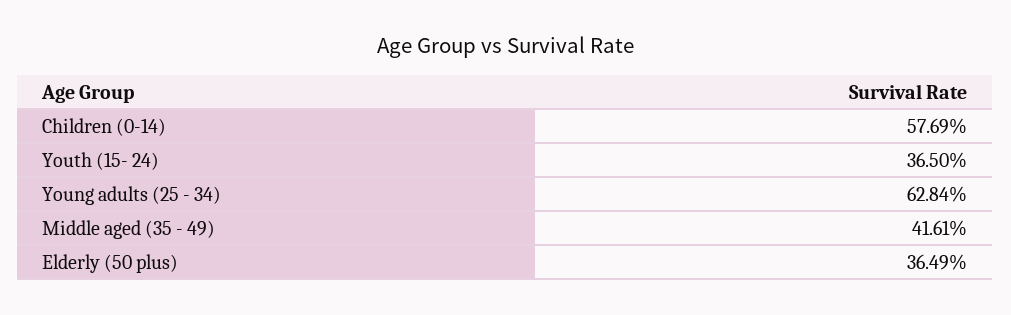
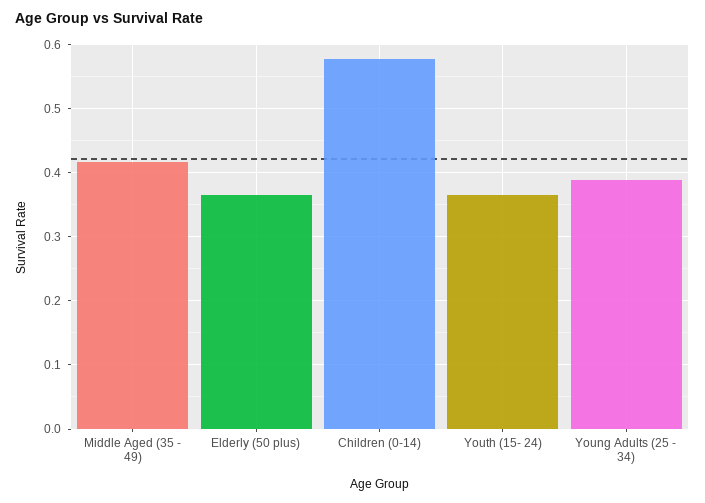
  {
    "Children (0-14)": 0.5769,
    "Youth (15- 24)": 0.365,
-   "Young adults (25 - 34)": 0.6284,
+   "Young adults (25 - 34)": 0.39,
    "Middle aged (35 - 49)": 0.4161,
    "Elderly (50 plus)": 0.3649
  }

